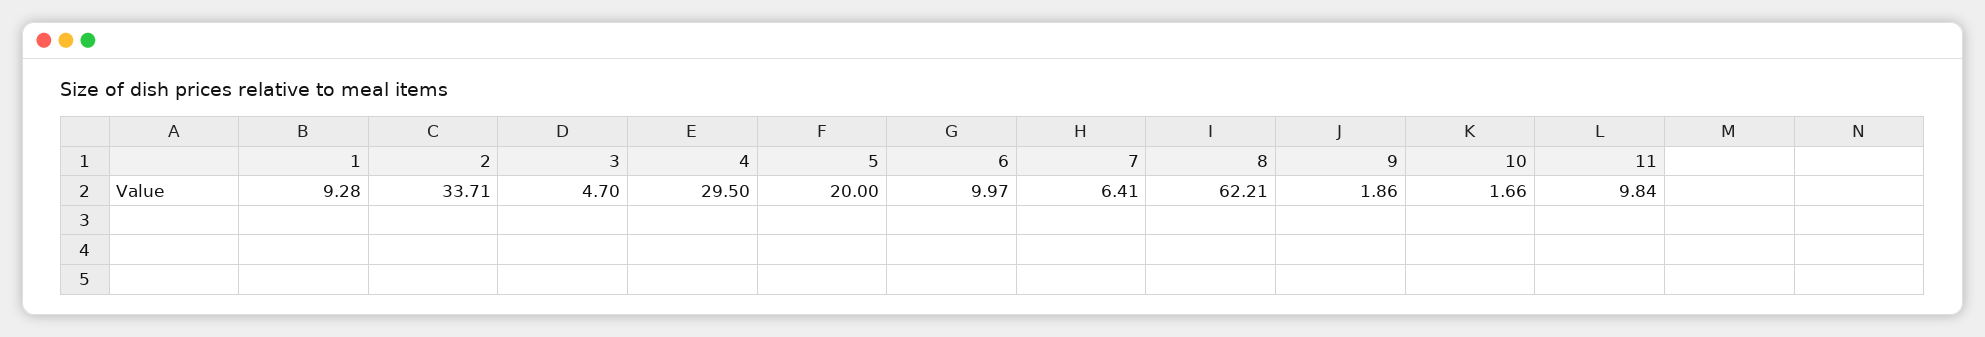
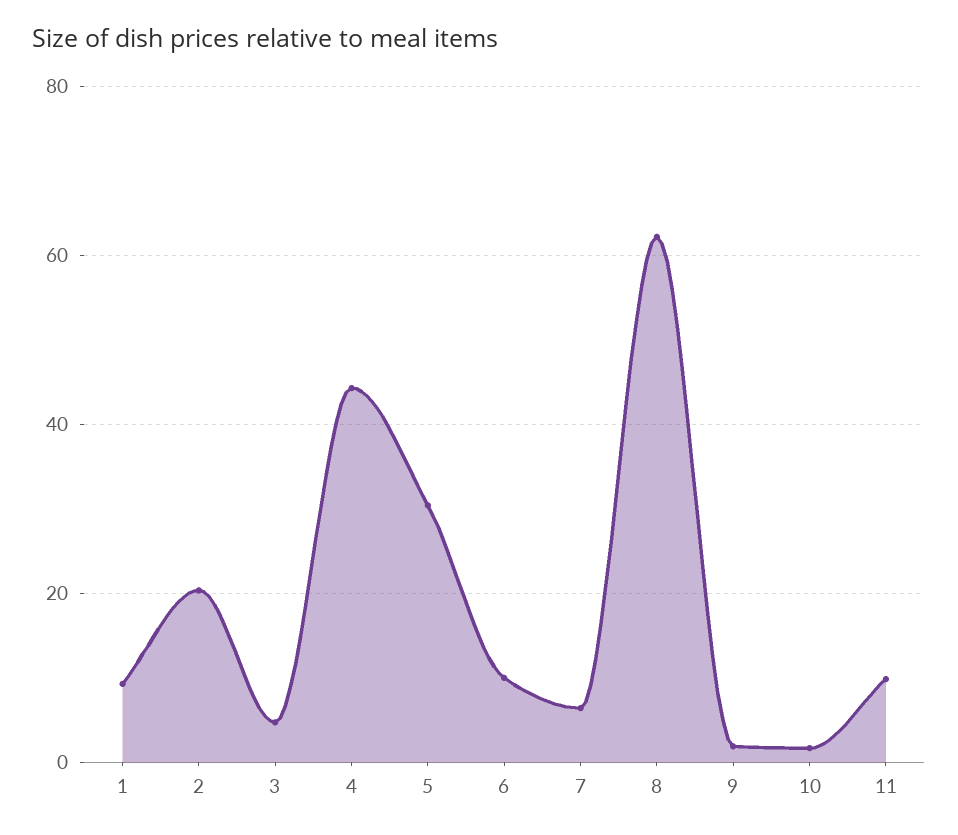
  {
    "1": 9.28,
-   "2": 33.71,
+   "2": 20,
    "3": 4.7,
-   "4": 29.5,
+   "4": 44,
-   "5": 20,
+   "5": 30,
    "6": 9.97,
    "7": 6.41,
    "8": 62.21,
    "9": 1.86,
    "10": 1.66,
    "11": 9.84
  }

